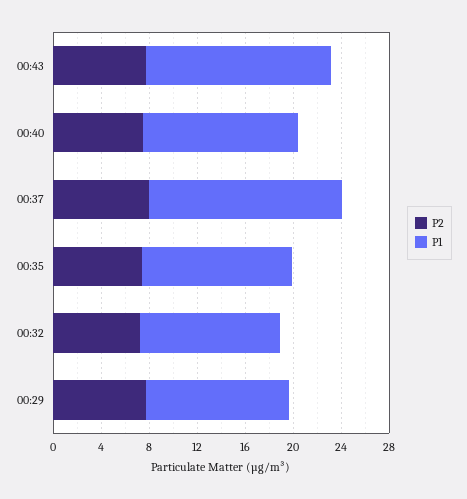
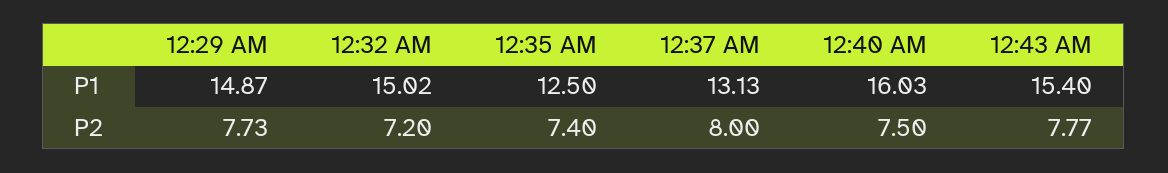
  {
    "P2": {
      "00:43": 7.77,
      "00:40": 7.5,
      "00:37": 8,
      "00:35": 7.4,
      "00:32": 7.2,
      "00:29": 7.73
    },
    "P1": {
      "00:43": 15.4,
-     "00:40": 13,
+     "00:40": 16.03,
-     "00:37": 16,
+     "00:37": 13.13,
      "00:35": 12.5,
-     "00:32": 12,
+     "00:32": 15.02,
-     "00:29": 12
+     "00:29": 14.87
    }
  }

